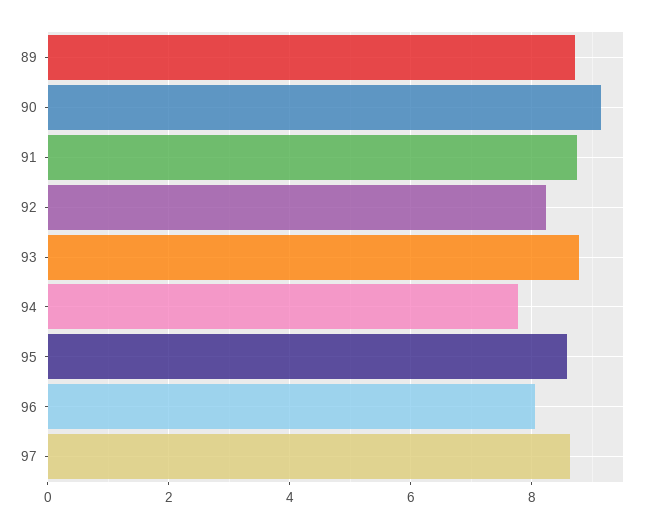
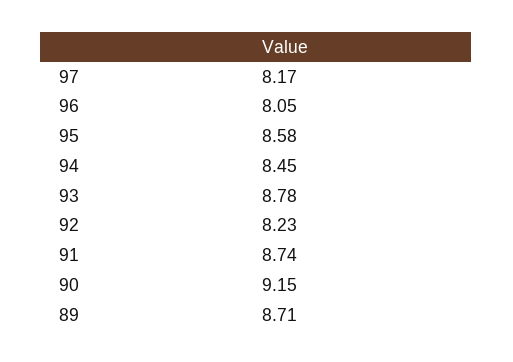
  {
    "89": 8.71,
    "90": 9.15,
    "91": 8.74,
    "92": 8.23,
    "93": 8.78,
-   "94": 7.8,
+   "94": 8.45,
    "95": 8.58,
    "96": 8.05,
-   "97": 8.6
+   "97": 8.17
  }

